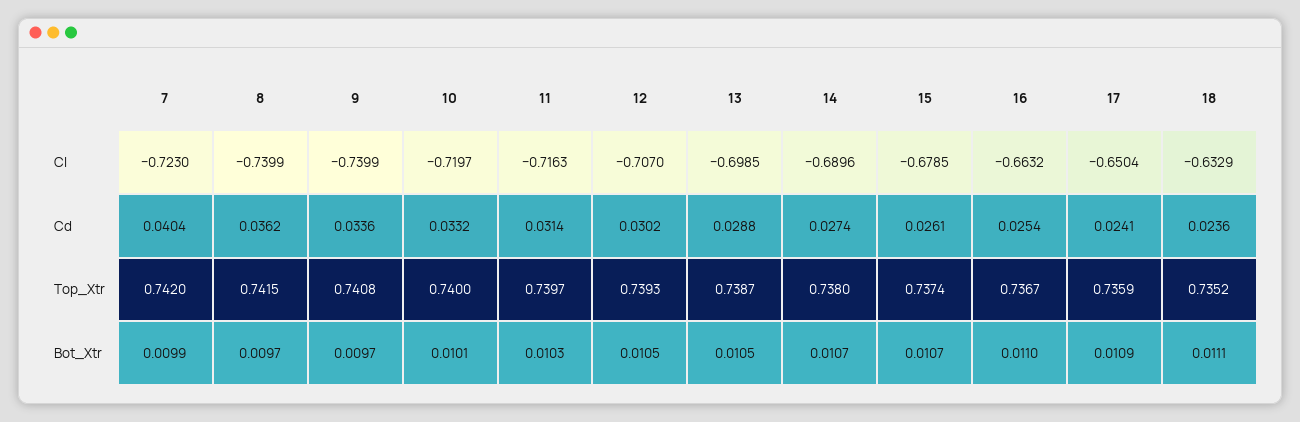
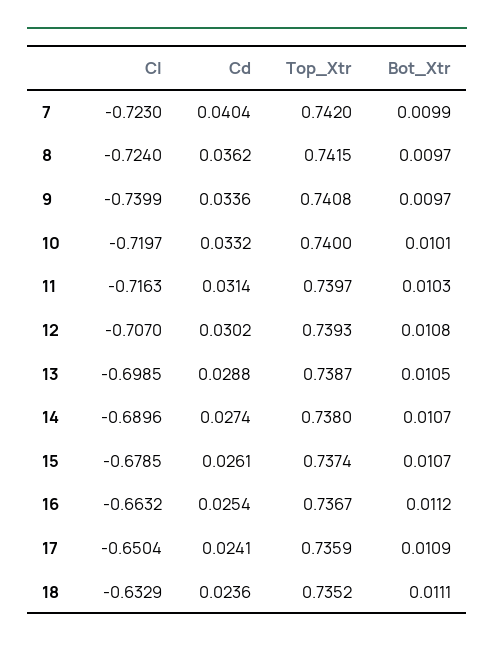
  {
    "7": {
      "Cl": -0.723,
      "Cd": 0.0404,
      "Top_Xtr": 0.742,
      "Bot_Xtr": 0.0099
    },
    "8": {
-     "Cl": -0.7399,
+     "Cl": -0.724,
      "Cd": 0.0362,
      "Top_Xtr": 0.7415,
      "Bot_Xtr": 0.0097
    },
    "9": {
      "Cl": -0.7399,
      "Cd": 0.0336,
      "Top_Xtr": 0.7408,
      "Bot_Xtr": 0.0097
    },
    "10": {
      "Cl": -0.7197,
      "Cd": 0.0332,
      "Top_Xtr": 0.74,
      "Bot_Xtr": 0.0101
    },
    "11": {
      "Cl": -0.7163,
      "Cd": 0.0314,
      "Top_Xtr": 0.7397,
      "Bot_Xtr": 0.0103
    },
    "12": {
      "Cl": -0.707,
      "Cd": 0.0302,
      "Top_Xtr": 0.7393,
-     "Bot_Xtr": 0.0105
+     "Bot_Xtr": 0.0108
    },
    "13": {
      "Cl": -0.6985,
      "Cd": 0.0288,
      "Top_Xtr": 0.7387,
      "Bot_Xtr": 0.0105
    },
    "14": {
      "Cl": -0.6896,
      "Cd": 0.0274,
      "Top_Xtr": 0.738,
      "Bot_Xtr": 0.0107
    },
    "15": {
      "Cl": -0.6785,
      "Cd": 0.0261,
      "Top_Xtr": 0.7374,
      "Bot_Xtr": 0.0107
    },
    "16": {
      "Cl": -0.6632,
      "Cd": 0.0254,
      "Top_Xtr": 0.7367,
-     "Bot_Xtr": 0.011
+     "Bot_Xtr": 0.0112
    },
    "17": {
      "Cl": -0.6504,
      "Cd": 0.0241,
      "Top_Xtr": 0.7359,
      "Bot_Xtr": 0.0109
    },
    "18": {
      "Cl": -0.6329,
      "Cd": 0.0236,
      "Top_Xtr": 0.7352,
      "Bot_Xtr": 0.0111
    }
  }

